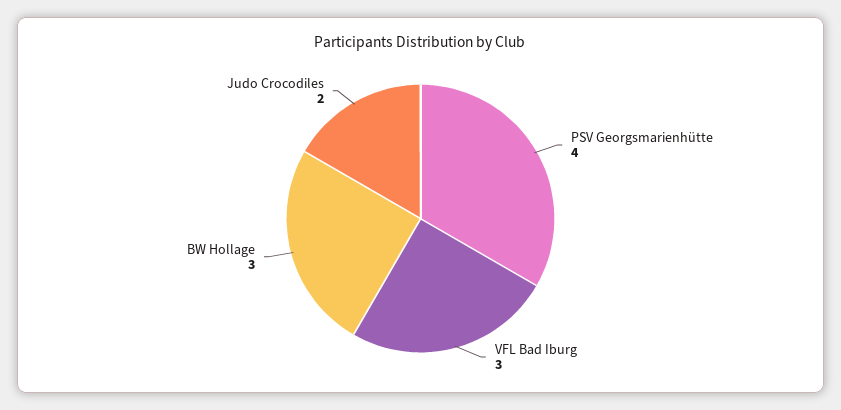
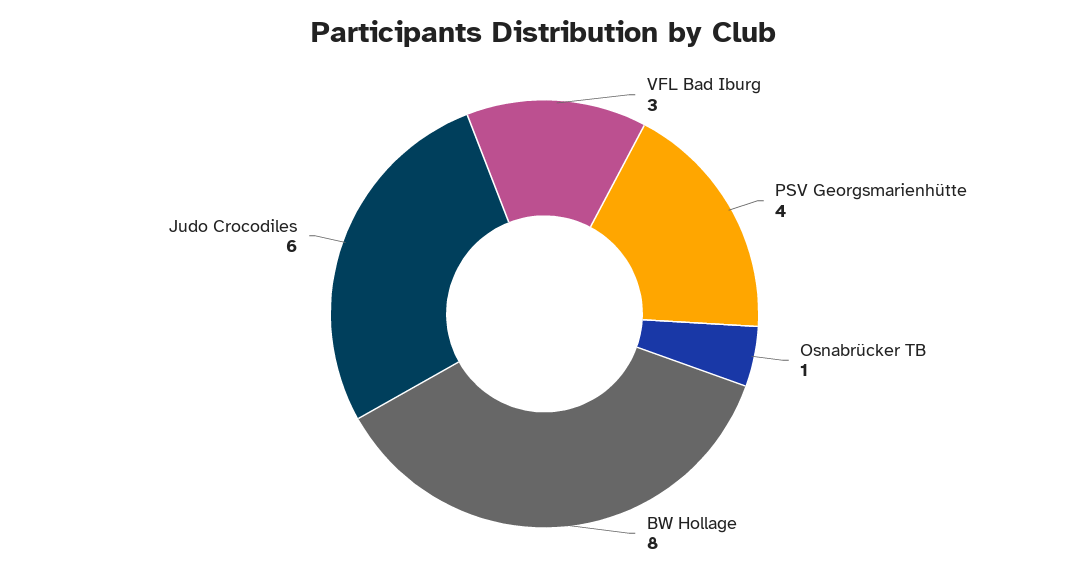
  {
    "PSV Georgsmarienhütte": 4,
    "VFL Bad Iburg": 3,
-   "BW Hollage": 3,
+   "BW Hollage": 8,
-   "Judo Crocodiles": 2
+   "Judo Crocodiles": 6,
+   "Osnabrücker TB": 1
  }

